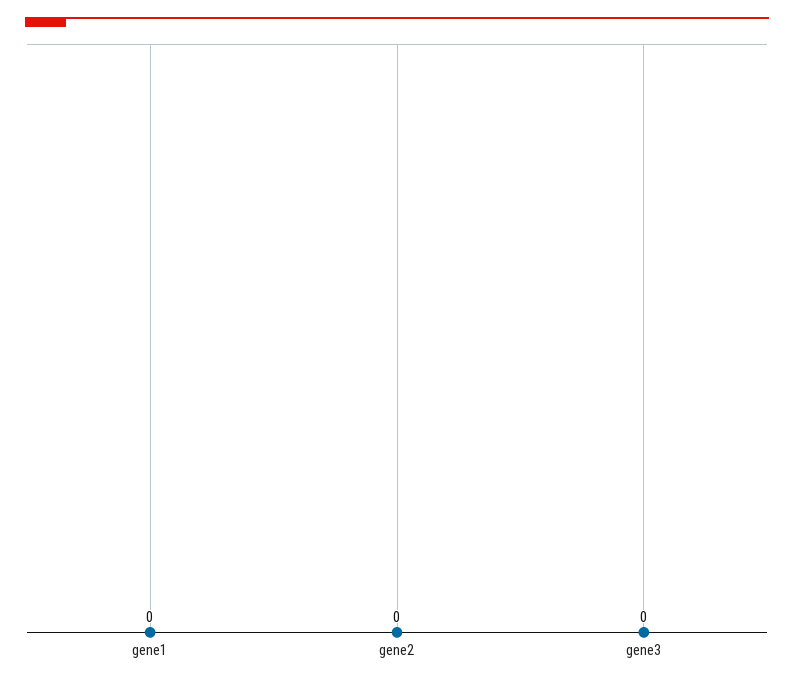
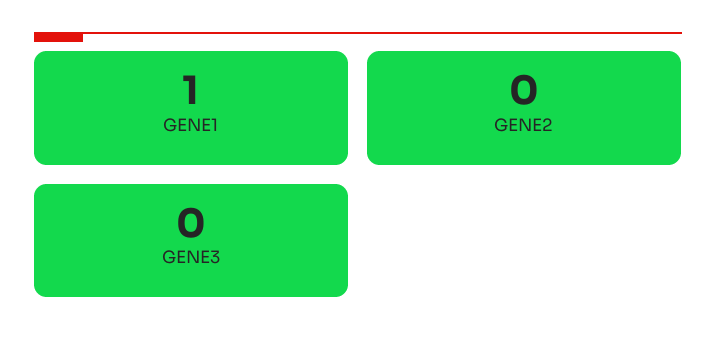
  {
-   "gene1": 0,
+   "gene1": 1,
    "gene2": 0,
    "gene3": 0
  }

